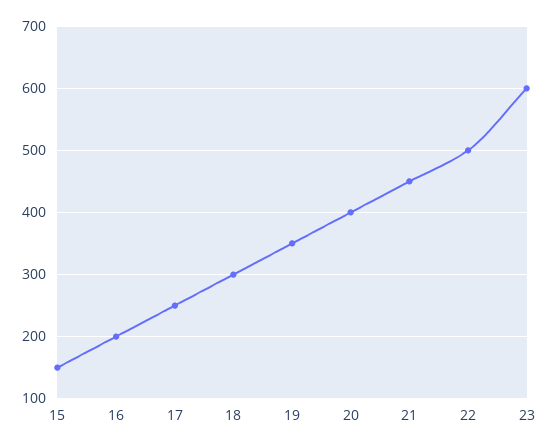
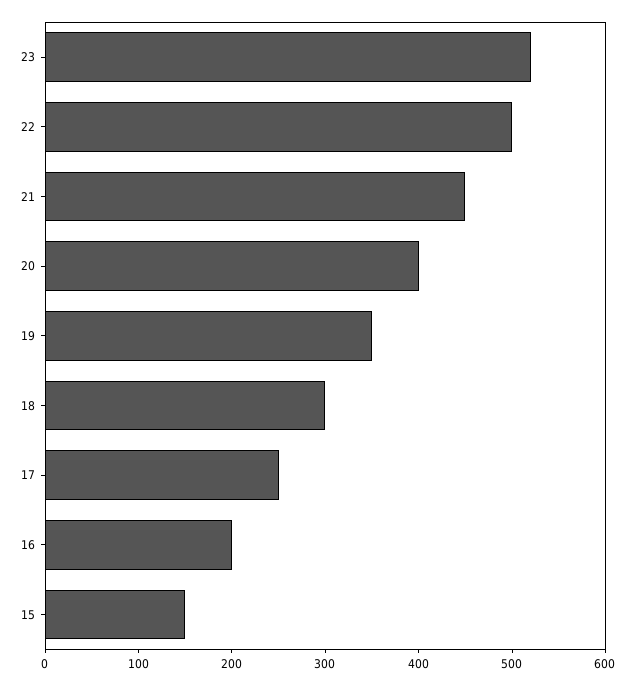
  {
    "15": 150,
    "16": 200,
    "17": 250,
    "18": 300,
    "19": 350,
    "20": 400,
    "21": 450,
    "22": 500,
-   "23": 600
+   "23": 520
  }

